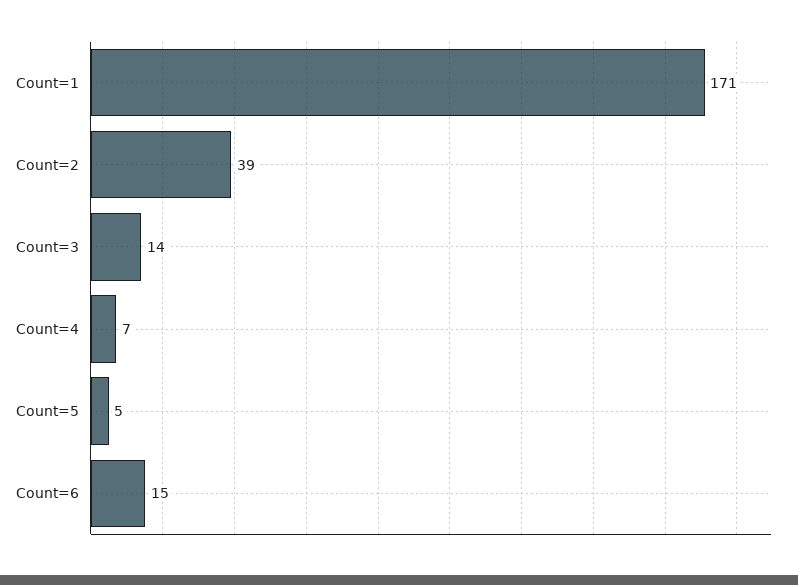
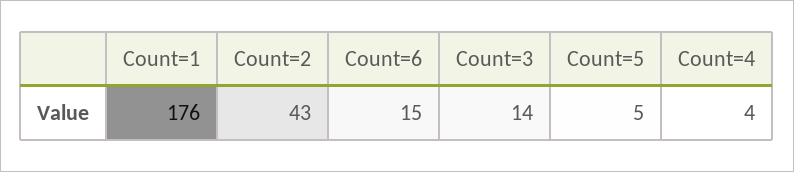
  {
-   "Count=1": 171,
+   "Count=1": 176,
-   "Count=2": 39,
+   "Count=2": 43,
    "Count=3": 14,
-   "Count=4": 7,
+   "Count=4": 4,
    "Count=5": 5,
    "Count=6": 15
  }

